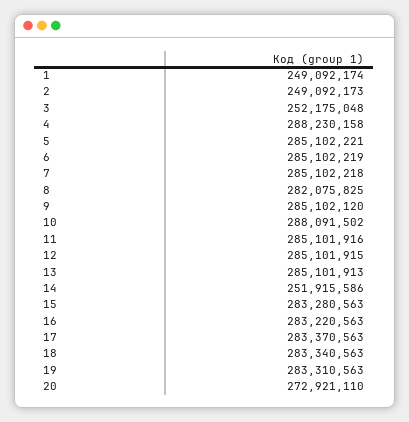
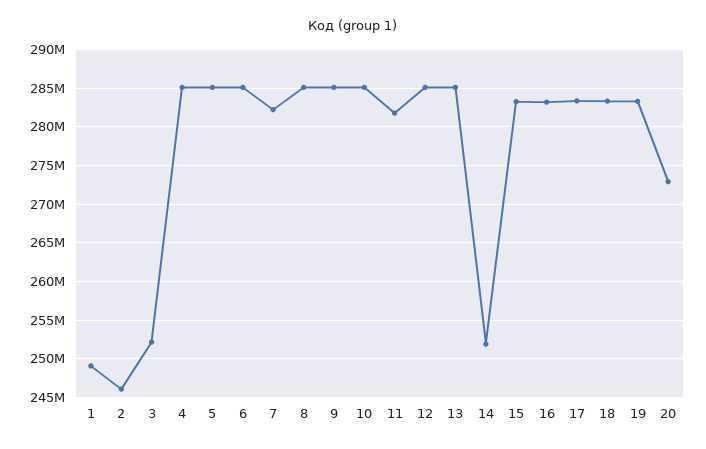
  {
    "1": 249092174,
-   "2": 249092173,
+   "2": 246000000,
    "3": 252175048,
-   "4": 288230158,
+   "4": 285000000,
    "5": 285102221,
    "6": 285102219,
-   "7": 285102218,
+   "7": 282000000,
-   "8": 282075825,
+   "8": 285000000,
    "9": 285102120,
-   "10": 288091502,
+   "10": 285000000,
-   "11": 285101916,
+   "11": 282000000,
    "12": 285101915,
    "13": 285101913,
    "14": 251915586,
    "15": 283280563,
    "16": 283220563,
    "17": 283370563,
    "18": 283340563,
    "19": 283310563,
    "20": 272921110
  }

